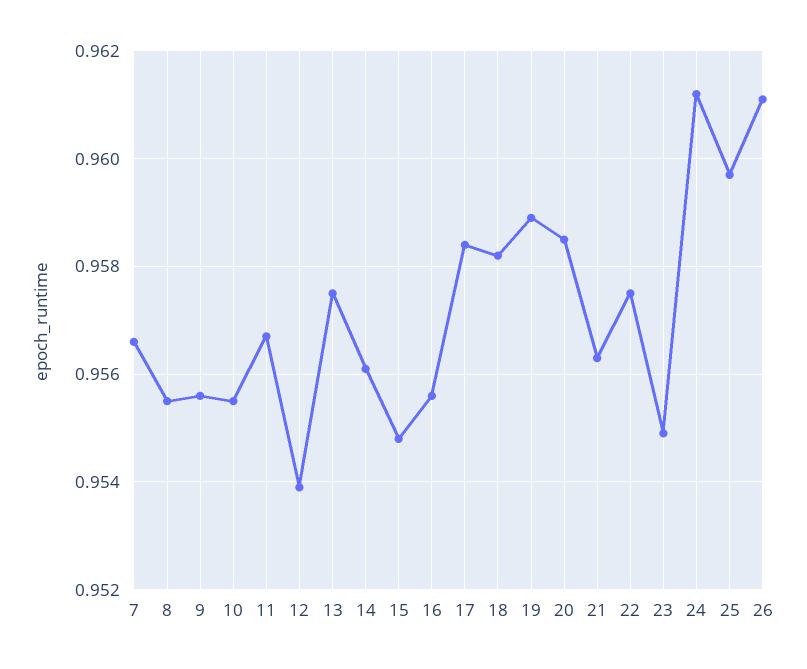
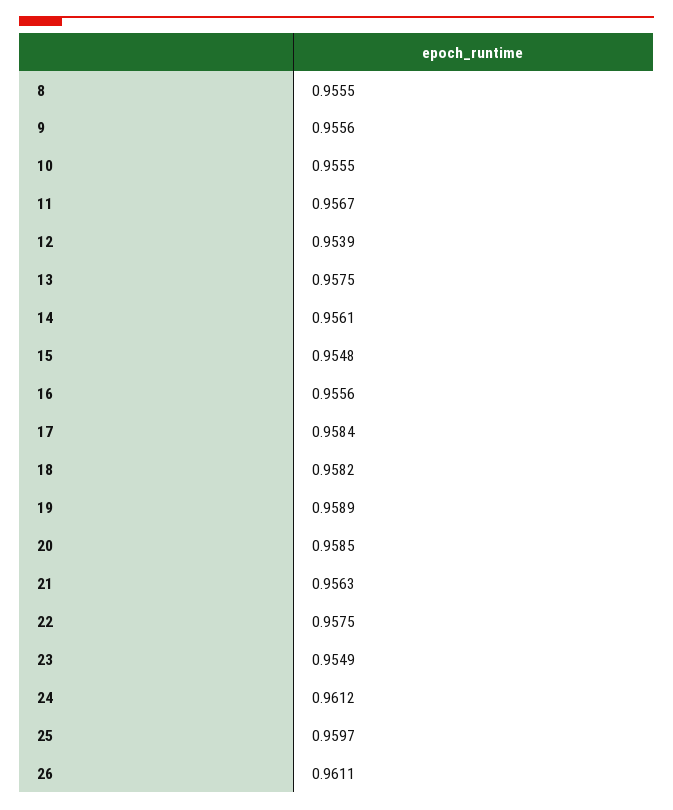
  {
-   "7": 0.9565,
    "8": 0.9555,
    "9": 0.9556,
    "10": 0.9555,
    "11": 0.9567,
    "12": 0.9539,
    "13": 0.9575,
    "14": 0.9561,
    "15": 0.9548,
    "16": 0.9556,
    "17": 0.9584,
    "18": 0.9582,
    "19": 0.9589,
    "20": 0.9585,
    "21": 0.9563,
    "22": 0.9575,
    "23": 0.9549,
    "24": 0.9612,
    "25": 0.9597,
    "26": 0.9611
  }

